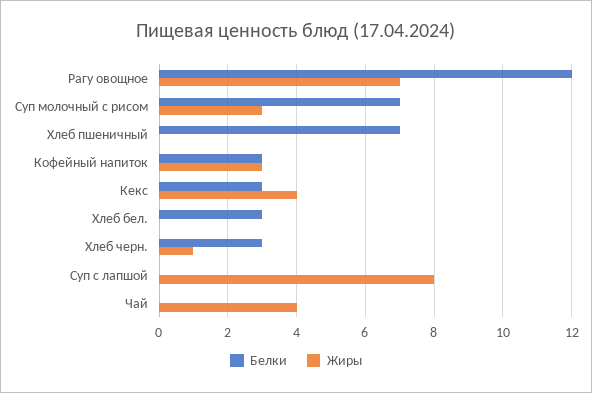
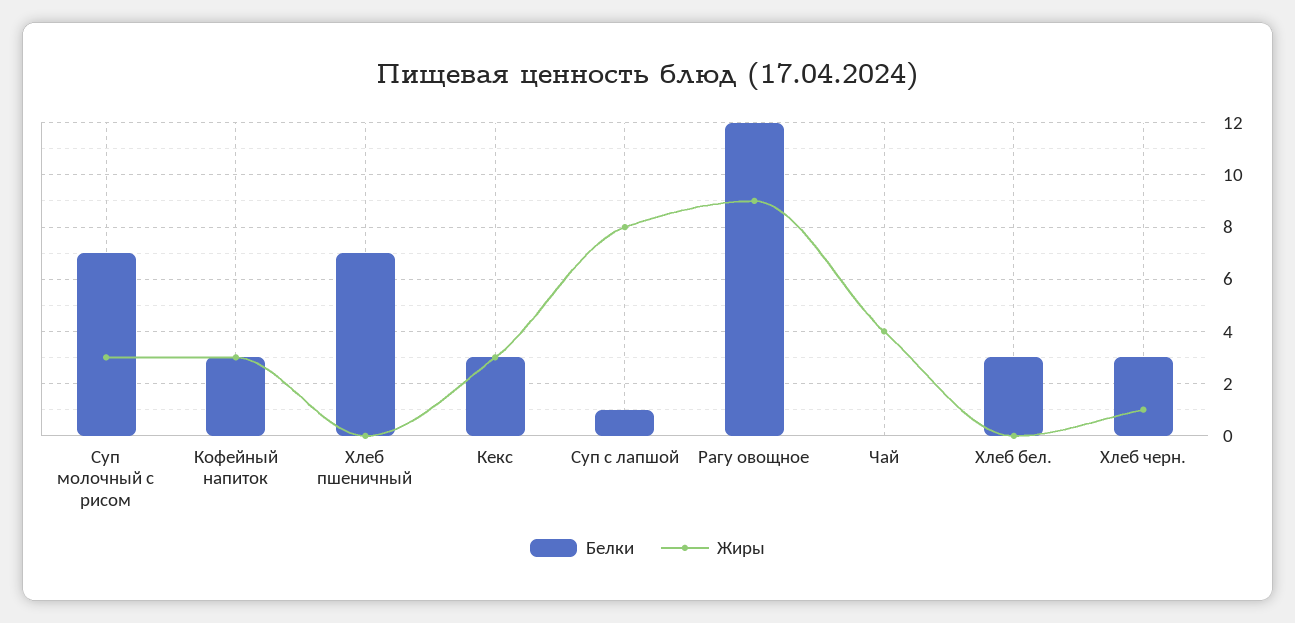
  {
    "Белки": {
      "Рагу овощное": 12,
      "Суп молочный с рисом": 7,
      "Хлеб пшеничный": 7,
      "Кофейный напиток": 3,
      "Кекс": 3,
      "Хлеб бел.": 3,
      "Хлеб черн.": 3,
-     "Суп с лапшой": 0,
+     "Суп с лапшой": 1,
      "Чай": 0
    },
    "Жиры": {
-     "Рагу овощное": 7,
+     "Рагу овощное": 9,
      "Суп молочный с рисом": 3,
      "Хлеб пшеничный": 0,
      "Кофейный напиток": 3,
-     "Кекс": 4,
+     "Кекс": 3,
      "Хлеб бел.": 0,
      "Хлеб черн.": 1,
      "Суп с лапшой": 8,
      "Чай": 4
    }
  }

